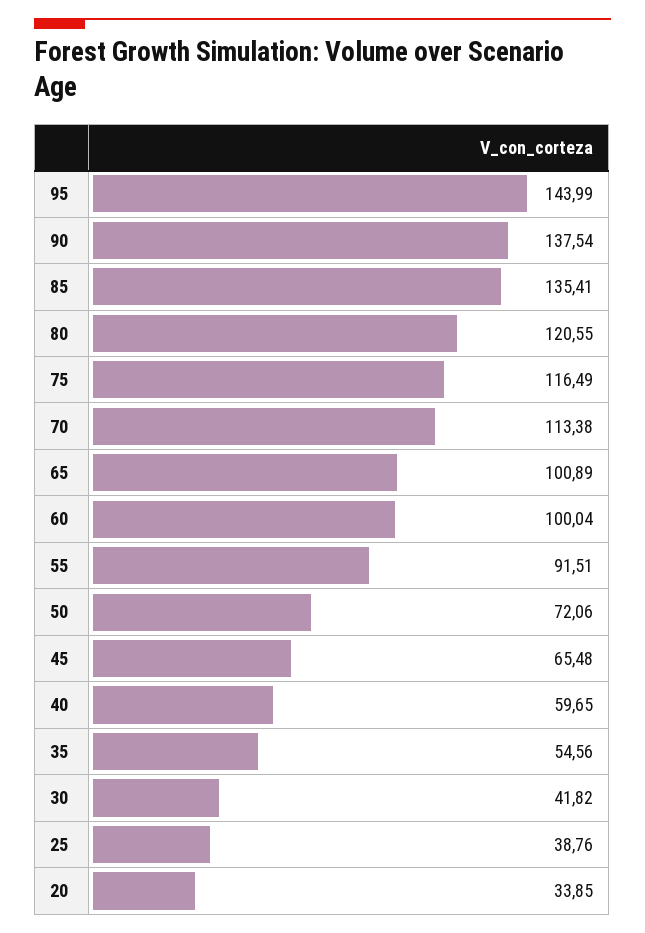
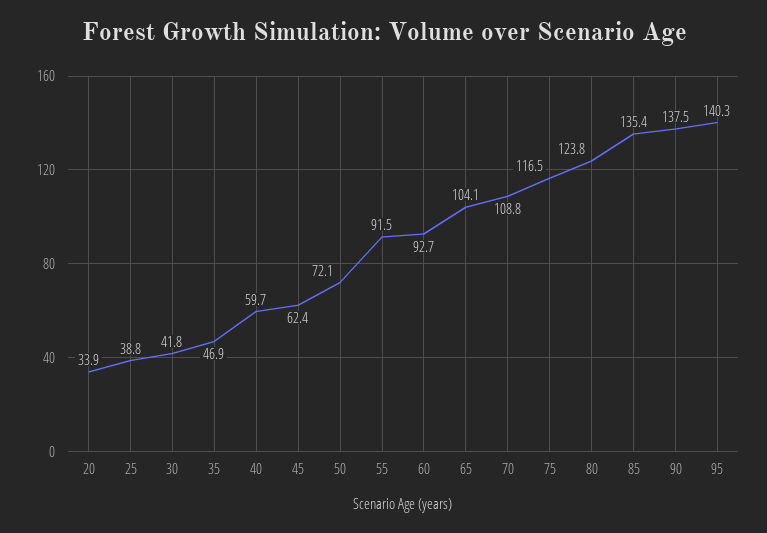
  {
-   "95": 143.99,
+   "95": 140.3,
    "90": 137.54,
    "85": 135.41,
-   "80": 120.55,
+   "80": 123.8,
    "75": 116.49,
-   "70": 113.38,
+   "70": 108.8,
-   "65": 100.89,
+   "65": 104.1,
-   "60": 100.04,
+   "60": 92.7,
    "55": 91.51,
    "50": 72.06,
-   "45": 65.48,
+   "45": 62.4,
    "40": 59.65,
-   "35": 54.56,
+   "35": 46.9,
    "30": 41.82,
    "25": 38.76,
    "20": 33.85
  }

